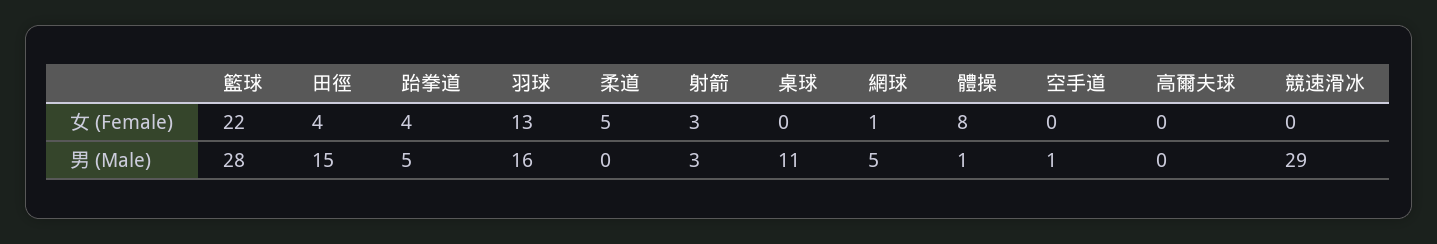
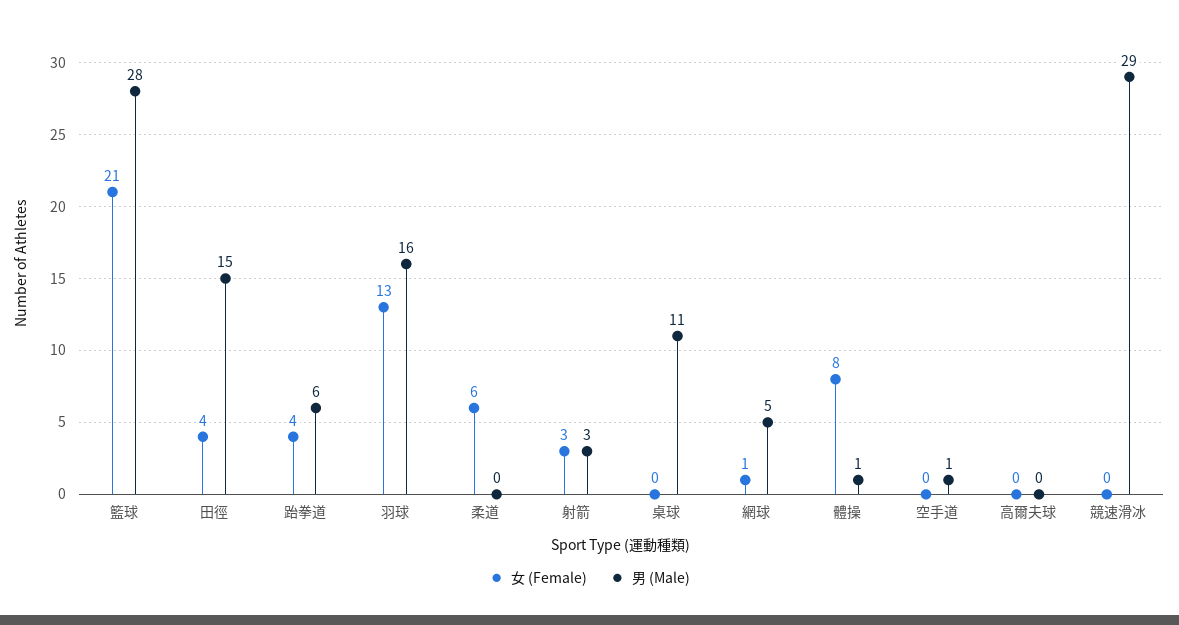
  {
    "女 (Female)": {
-     "籃球": 22,
+     "籃球": 21,
      "田徑": 4,
      "跆拳道": 4,
      "羽球": 13,
-     "柔道": 5,
+     "柔道": 6,
      "射箭": 3,
      "桌球": 0,
      "網球": 1,
      "體操": 8,
      "空手道": 0,
      "高爾夫球": 0,
      "競速滑冰": 0
    },
    "男 (Male)": {
      "籃球": 28,
      "田徑": 15,
-     "跆拳道": 5,
+     "跆拳道": 6,
      "羽球": 16,
      "柔道": 0,
      "射箭": 3,
      "桌球": 11,
      "網球": 5,
      "體操": 1,
      "空手道": 1,
      "高爾夫球": 0,
      "競速滑冰": 29
    }
  }

